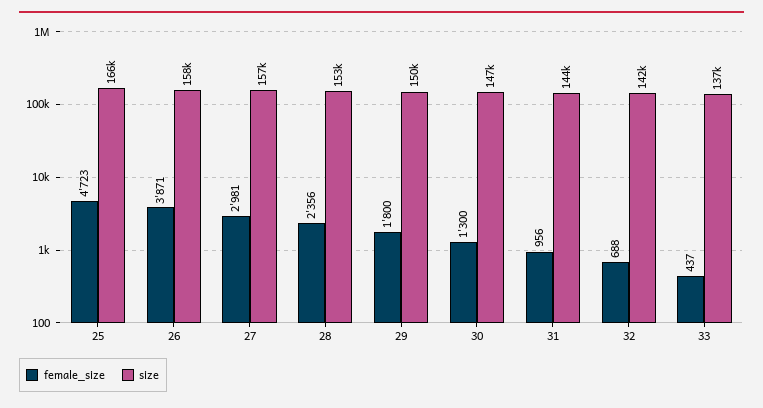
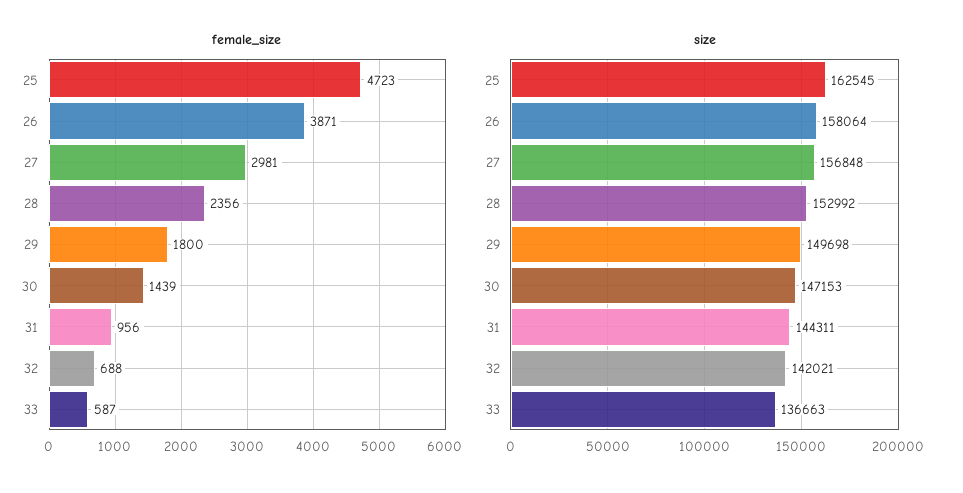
  {
    "female_size": {
      "25": 4723,
      "26": 3871,
      "27": 2981,
      "28": 2356,
      "29": 1800,
-     "30": 1300,
+     "30": 1439,
      "31": 956,
      "32": 688,
-     "33": 437
+     "33": 587
    },
    "size": {
-     "25": 166000,
+     "25": 162545,
      "26": 158064,
      "27": 156848,
      "28": 152992,
      "29": 149698,
      "30": 147153,
      "31": 144311,
      "32": 142021,
      "33": 136663
    }
  }

